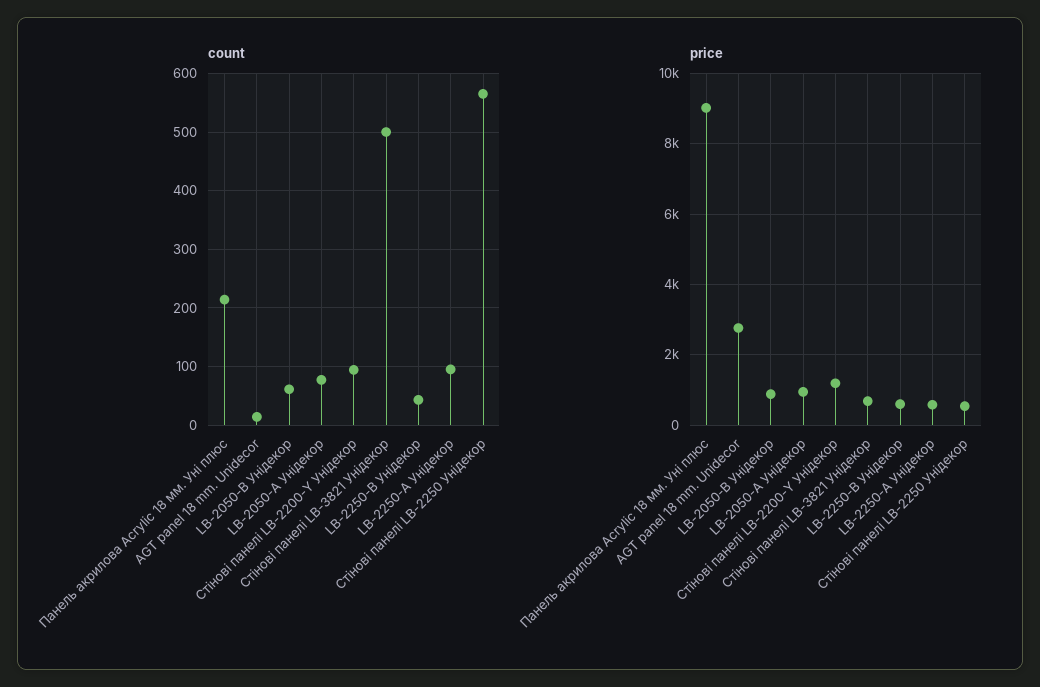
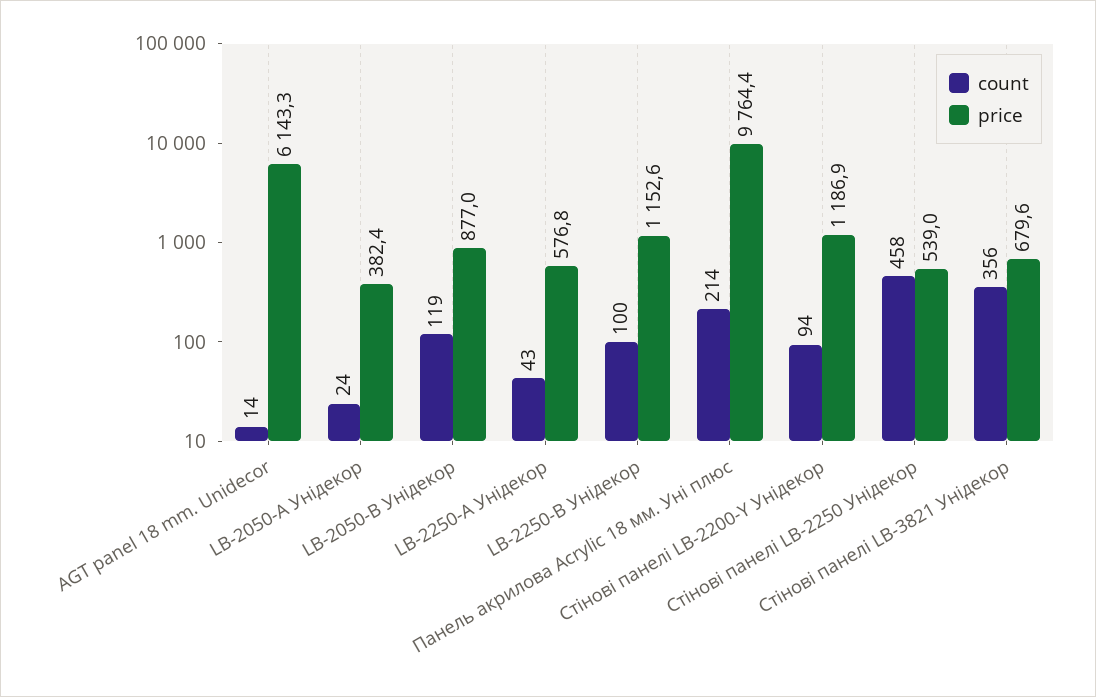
  {
    "count": {
      "Панель акрилова Acrylic 18 мм. Уні плюс": 214,
      "AGT panel 18 mm. Unidecor": 14,
-     "LB-2050-В Унідекор": 60,
+     "LB-2050-В Унідекор": 119,
-     "LB-2050-А Унідекор": 80,
+     "LB-2050-А Унідекор": 24,
      "Стінові панелі LB-2200-Y Унідекор": 94,
-     "Стінові панелі LB-3821 Унідекор": 500,
+     "Стінові панелі LB-3821 Унідекор": 356,
-     "LB-2250-В Унідекор": 40,
+     "LB-2250-В Унідекор": 100,
-     "LB-2250-А Унідекор": 100,
+     "LB-2250-А Унідекор": 43,
-     "Стінові панелі LB-2250 Унідекор": 560
+     "Стінові панелі LB-2250 Унідекор": 458
    },
    "price": {
-     "Панель акрилова Acrylic 18 мм. Уні плюс": 9000,
+     "Панель акрилова Acrylic 18 мм. Уні плюс": 9764.4,
-     "AGT panel 18 mm. Unidecor": 2800,
+     "AGT panel 18 mm. Unidecor": 6143.3,
      "LB-2050-В Унідекор": 877,
-     "LB-2050-А Унідекор": 1000,
+     "LB-2050-А Унідекор": 382.4,
      "Стінові панелі LB-2200-Y Унідекор": 1186.9,
      "Стінові панелі LB-3821 Унідекор": 679.6,
-     "LB-2250-В Унідекор": 600,
+     "LB-2250-В Унідекор": 1152.6,
      "LB-2250-А Унідекор": 576.8,
      "Стінові панелі LB-2250 Унідекор": 539
    }
  }

